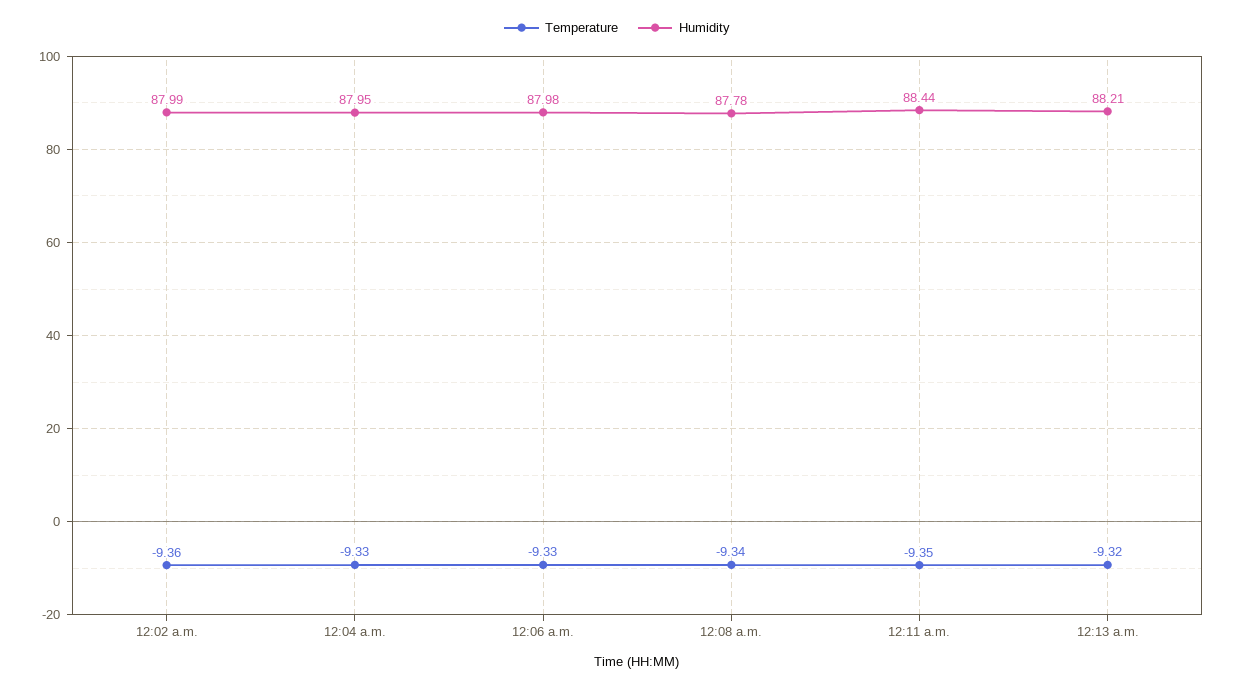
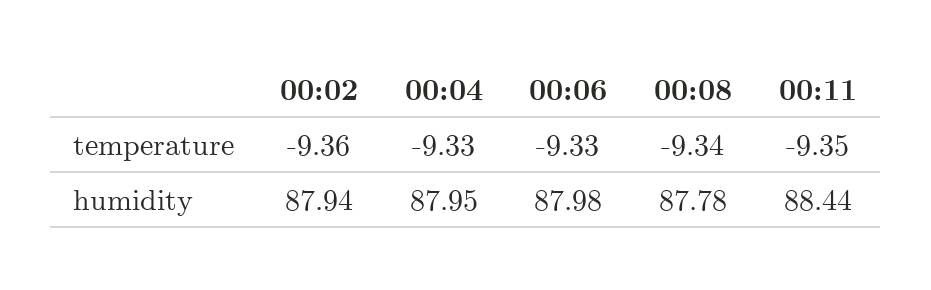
  {
    "Temperature": {
      "12:02 a.m.": -9.36,
      "12:04 a.m.": -9.33,
      "12:06 a.m.": -9.33,
      "12:08 a.m.": -9.34,
-     "12:11 a.m.": -9.35,
+     "12:11 a.m.": -9.35
-     "12:13 a.m.": -9.32
    },
    "Humidity": {
-     "12:02 a.m.": 87.99,
+     "12:02 a.m.": 87.94,
      "12:04 a.m.": 87.95,
      "12:06 a.m.": 87.98,
      "12:08 a.m.": 87.78,
-     "12:11 a.m.": 88.44,
+     "12:11 a.m.": 88.44
-     "12:13 a.m.": 88.21
    }
  }

